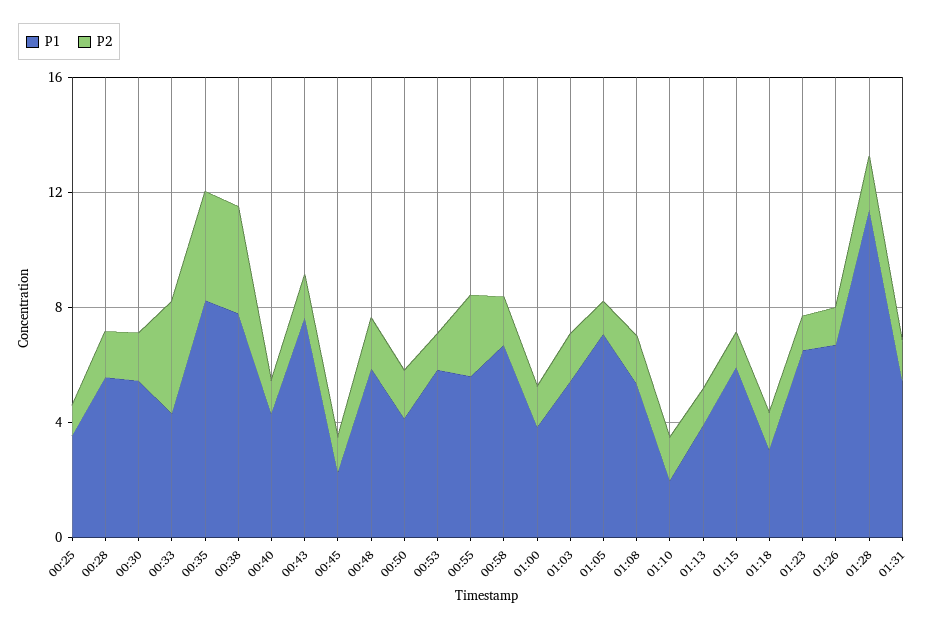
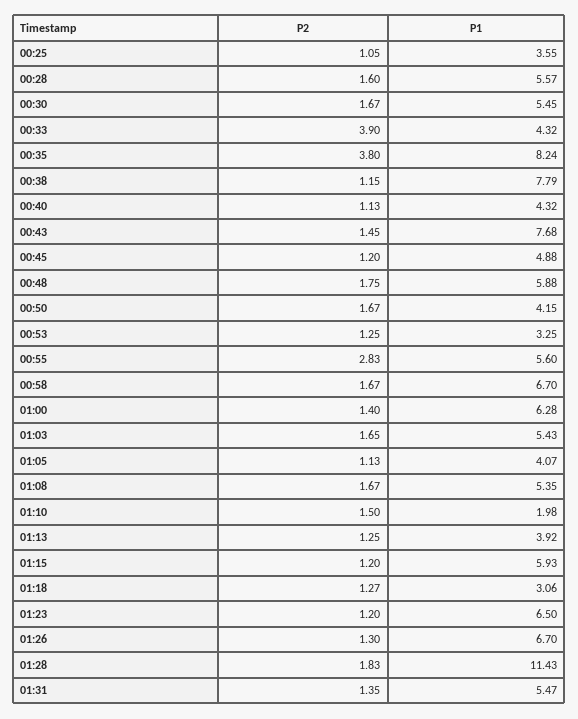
  {
    "P1": {
      "00:25": 3.55,
      "00:28": 5.57,
      "00:30": 5.45,
      "00:33": 4.32,
      "00:35": 8.24,
      "00:38": 7.79,
      "00:40": 4.32,
      "00:43": 7.68,
-     "00:45": 2,
+     "00:45": 4.88,
      "00:48": 5.88,
      "00:50": 4.15,
-     "00:53": 6,
+     "00:53": 3.25,
      "00:55": 5.6,
      "00:58": 6.7,
-     "01:00": 4,
+     "01:00": 6.28,
      "01:03": 5.43,
-     "01:05": 7,
+     "01:05": 4.07,
      "01:08": 5.35,
      "01:10": 1.98,
      "01:13": 3.92,
      "01:15": 5.93,
      "01:18": 3.06,
      "01:23": 6.5,
      "01:26": 6.7,
      "01:28": 11.43,
      "01:31": 5.47
    },
    "P2": {
      "00:25": 1.05,
      "00:28": 1.6,
      "00:30": 1.67,
      "00:33": 3.9,
      "00:35": 3.8,
-     "00:38": 4,
+     "00:38": 1.15,
      "00:40": 1.13,
      "00:43": 1.45,
      "00:45": 1.2,
      "00:48": 1.75,
      "00:50": 1.67,
      "00:53": 1.25,
      "00:55": 2.83,
      "00:58": 1.67,
      "01:00": 1.4,
      "01:03": 1.65,
      "01:05": 1.13,
      "01:08": 1.67,
      "01:10": 1.5,
      "01:13": 1.25,
      "01:15": 1.2,
      "01:18": 1.27,
      "01:23": 1.2,
      "01:26": 1.3,
      "01:28": 1.83,
      "01:31": 1.35
    }
  }

